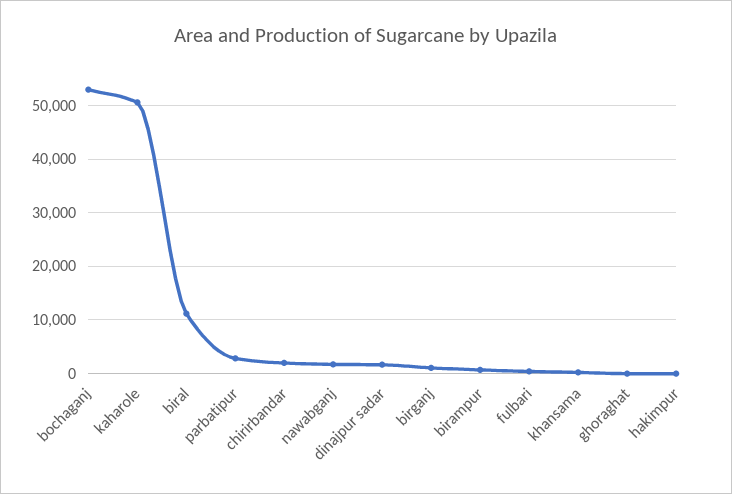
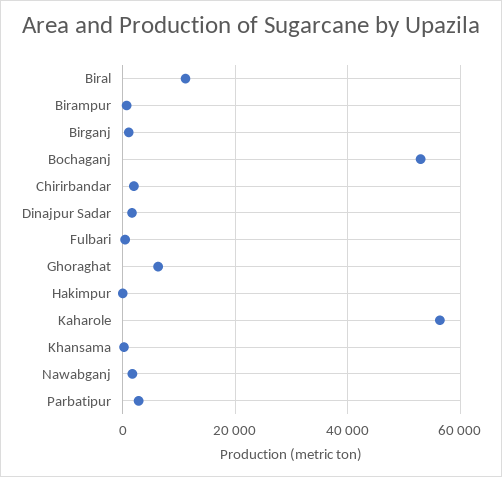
  {
    "bochaganj": 52000,
-   "kaharole": 50000,
+   "kaharole": 56000,
    "biral": 12000,
    "parbatipur": 2000,
    "chirirbandar": 2000,
    "nawabganj": 2000,
    "dinajpur sadar": 2000,
    "birganj": 2000,
    "birampur": 0,
    "fulbari": 0,
    "khansama": 0,
-   "ghoraghat": 0,
+   "ghoraghat": 6000,
    "hakimpur": 0
  }

